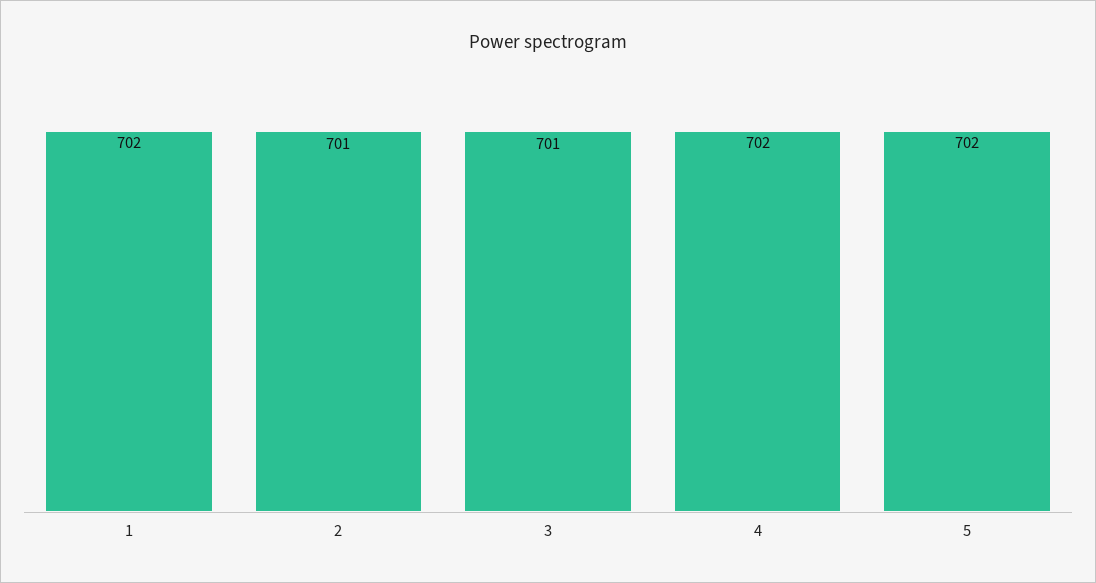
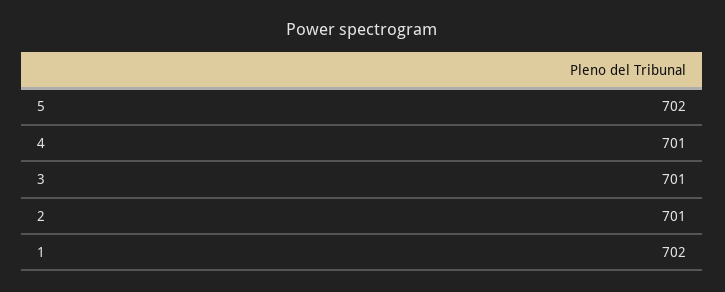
  {
    "1": 702,
    "2": 701,
    "3": 701,
-   "4": 702,
+   "4": 701,
    "5": 702
  }

